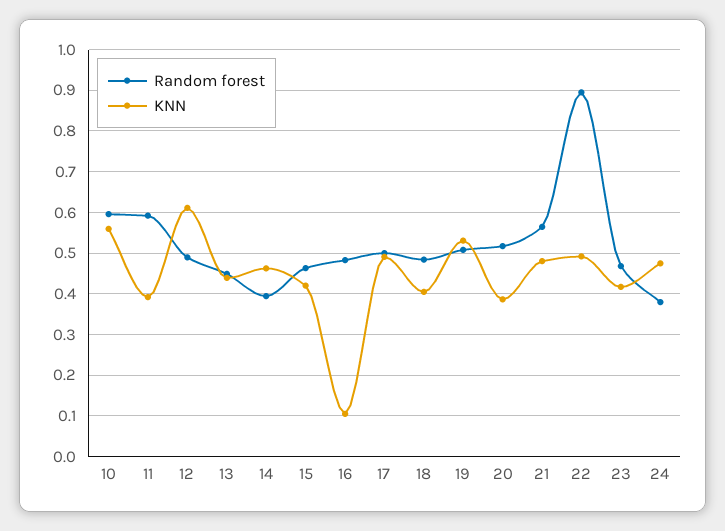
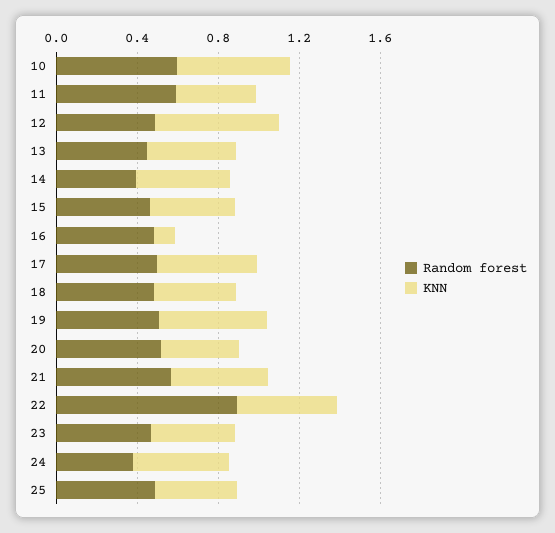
  {
    "Random forest": {
      "10": 0.6,
      "11": 0.6,
      "12": 0.48,
      "13": 0.44,
      "14": 0.4,
      "15": 0.46,
      "16": 0.48,
      "17": 0.5,
      "18": 0.48,
      "19": 0.5,
      "20": 0.52,
      "21": 0.56,
      "22": 0.9,
      "23": 0.46,
-     "24": 0.38
+     "24": 0.38,
+     "25": 0.5
    },
    "KNN": {
      "10": 0.56,
      "11": 0.4,
      "12": 0.62,
      "13": 0.44,
      "14": 0.46,
      "15": 0.42,
      "16": 0.1,
      "17": 0.5,
      "18": 0.4,
      "19": 0.54,
      "20": 0.38,
      "21": 0.48,
      "22": 0.5,
      "23": 0.42,
-     "24": 0.48
+     "24": 0.48,
+     "25": 0.4
    }
  }

